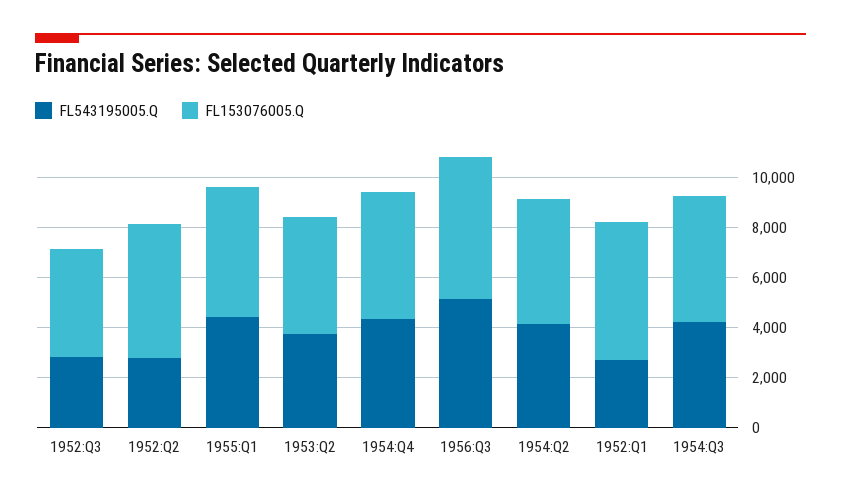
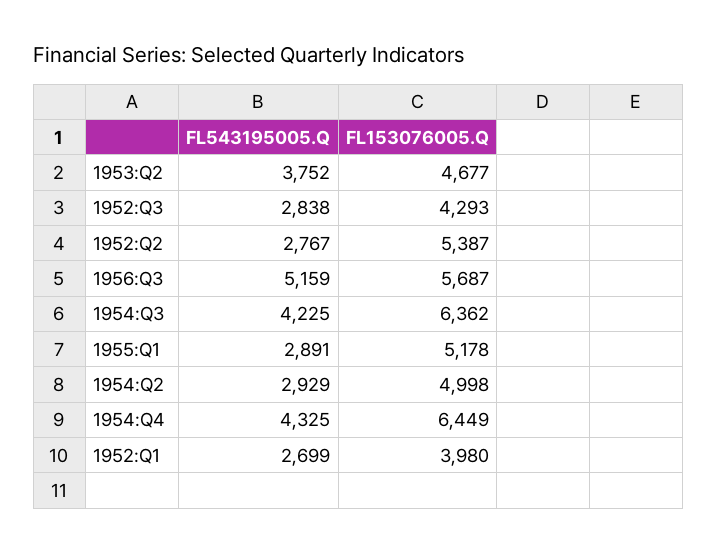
  {
    "FL543195005.Q": {
      "1952:Q3": 2838,
      "1952:Q2": 2767,
-     "1955:Q1": 4500,
+     "1955:Q1": 2891,
      "1953:Q2": 3752,
      "1954:Q4": 4325,
      "1956:Q3": 5159,
-     "1954:Q2": 4000,
+     "1954:Q2": 2929,
      "1952:Q1": 2699,
      "1954:Q3": 4225
    },
    "FL153076005.Q": {
      "1952:Q3": 4293,
      "1952:Q2": 5387,
      "1955:Q1": 5178,
      "1953:Q2": 4677,
-     "1954:Q4": 5000,
+     "1954:Q4": 6449,
      "1956:Q3": 5687,
      "1954:Q2": 4998,
-     "1952:Q1": 5500,
+     "1952:Q1": 3980,
-     "1954:Q3": 5000
+     "1954:Q3": 6362
    }
  }

